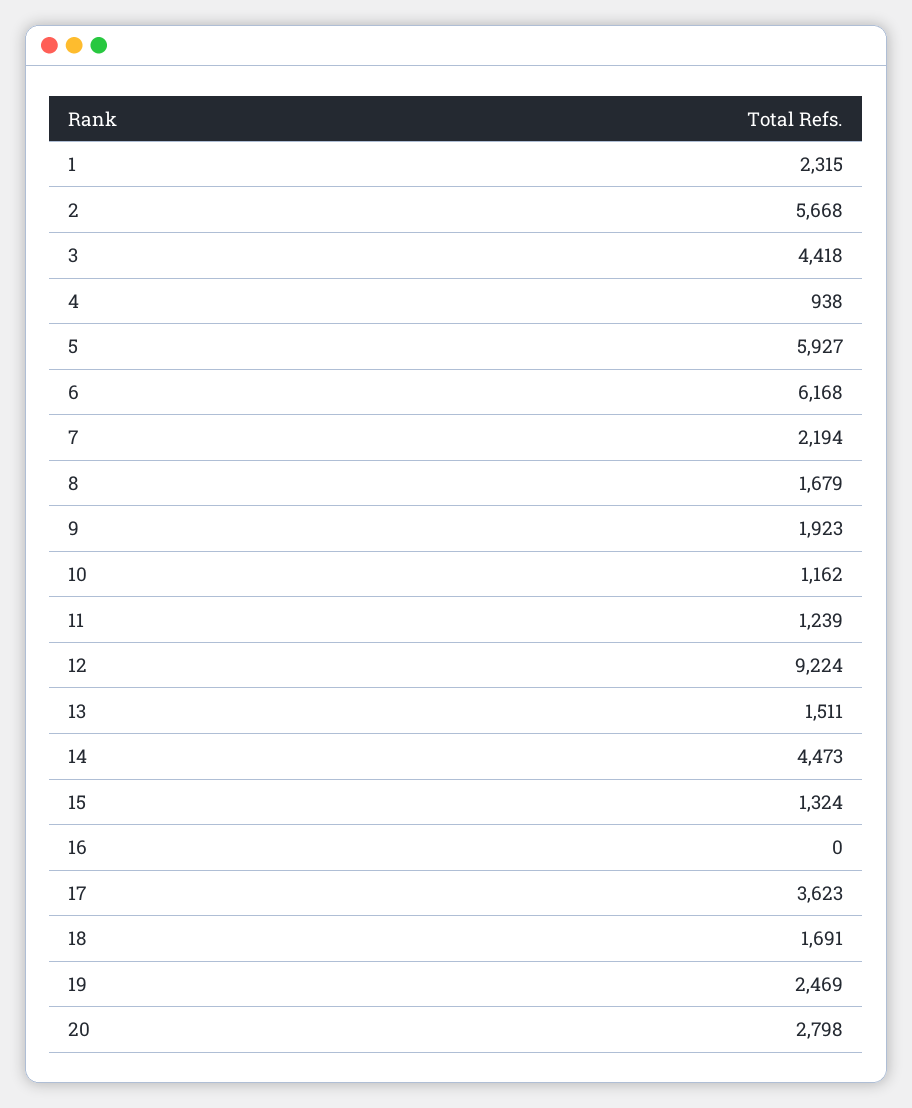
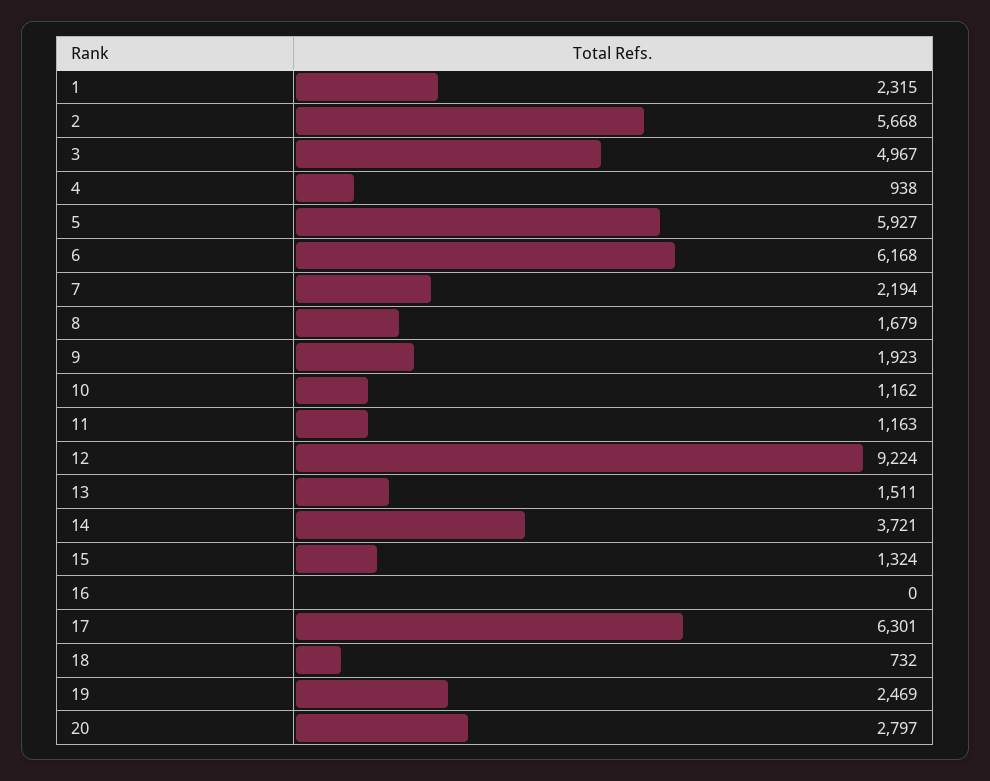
  {
    "1": 2315,
    "2": 5668,
-   "3": 4418,
+   "3": 4967,
    "4": 938,
    "5": 5927,
    "6": 6168,
    "7": 2194,
    "8": 1679,
    "9": 1923,
    "10": 1162,
-   "11": 1239,
+   "11": 1163,
    "12": 9224,
    "13": 1511,
-   "14": 4473,
+   "14": 3721,
    "15": 1324,
    "16": 0,
-   "17": 3623,
+   "17": 6301,
-   "18": 1691,
+   "18": 732,
    "19": 2469,
-   "20": 2798
+   "20": 2797
  }

